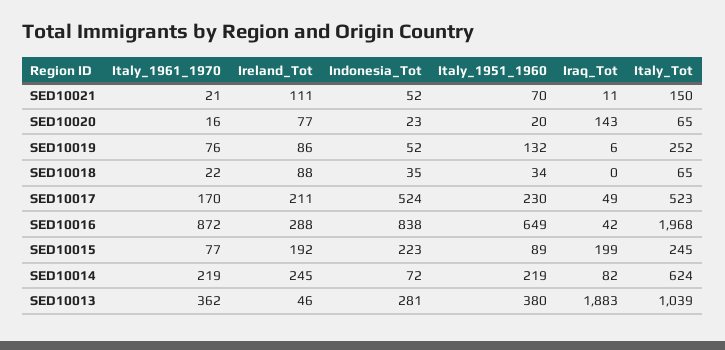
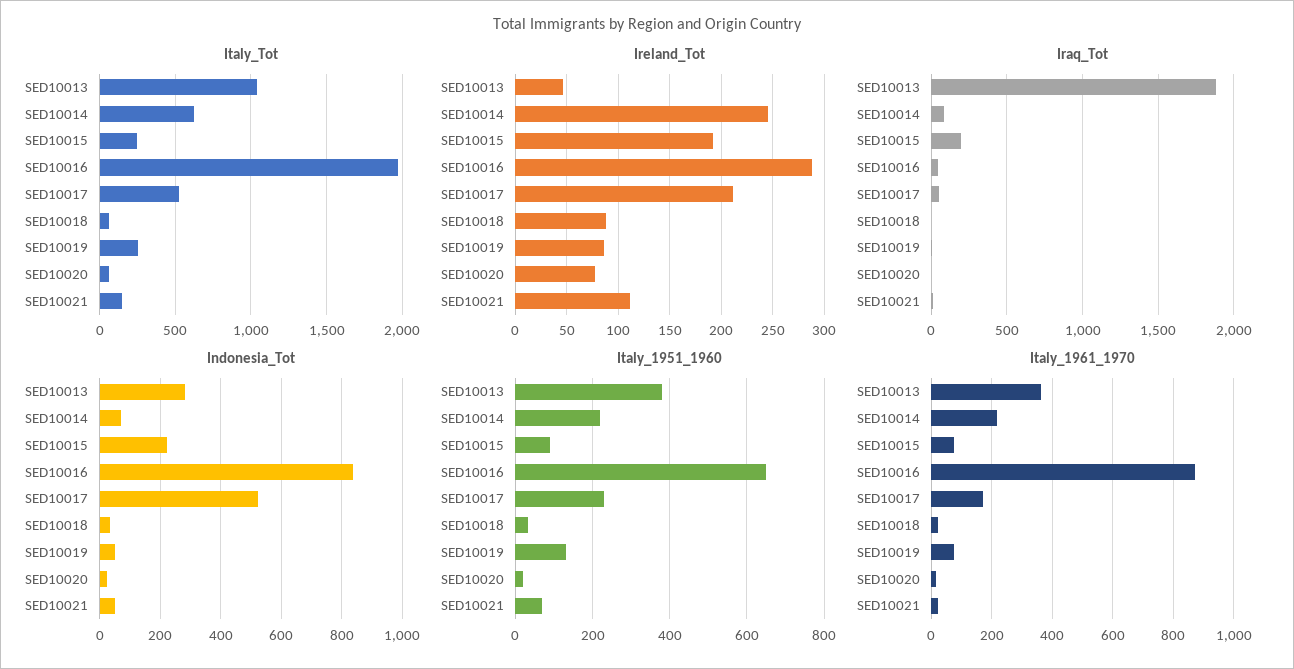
  {
    "Italy_1961_1970": {
      "SED10021": 21,
      "SED10020": 16,
      "SED10019": 76,
      "SED10018": 22,
      "SED10017": 170,
      "SED10016": 872,
      "SED10015": 77,
      "SED10014": 219,
      "SED10013": 362
    },
    "Ireland_Tot": {
      "SED10021": 111,
      "SED10020": 77,
      "SED10019": 86,
      "SED10018": 88,
      "SED10017": 211,
      "SED10016": 288,
      "SED10015": 192,
      "SED10014": 245,
      "SED10013": 46
    },
    "Indonesia_Tot": {
      "SED10021": 52,
      "SED10020": 23,
      "SED10019": 52,
      "SED10018": 35,
      "SED10017": 524,
      "SED10016": 838,
      "SED10015": 223,
      "SED10014": 72,
      "SED10013": 281
    },
    "Italy_1951_1960": {
      "SED10021": 70,
      "SED10020": 20,
      "SED10019": 132,
      "SED10018": 34,
      "SED10017": 230,
      "SED10016": 649,
      "SED10015": 89,
      "SED10014": 219,
      "SED10013": 380
    },
    "Iraq_Tot": {
      "SED10021": 11,
-     "SED10020": 143,
+     "SED10020": 0,
      "SED10019": 6,
      "SED10018": 0,
      "SED10017": 49,
      "SED10016": 42,
      "SED10015": 199,
      "SED10014": 82,
      "SED10013": 1883
    },
    "Italy_Tot": {
      "SED10021": 150,
      "SED10020": 65,
      "SED10019": 252,
      "SED10018": 65,
      "SED10017": 523,
      "SED10016": 1968,
      "SED10015": 245,
      "SED10014": 624,
      "SED10013": 1039
    }
  }

